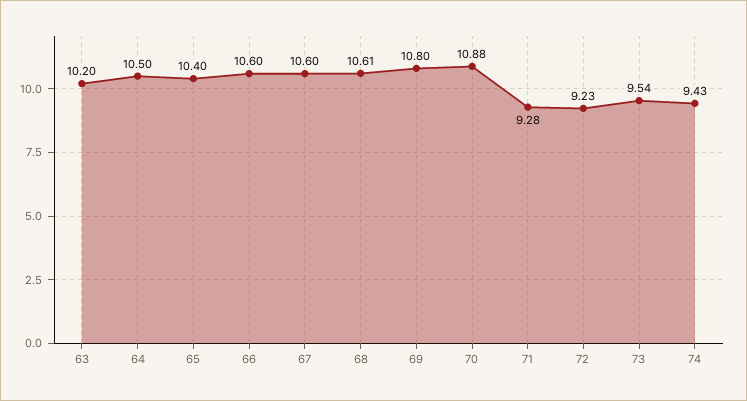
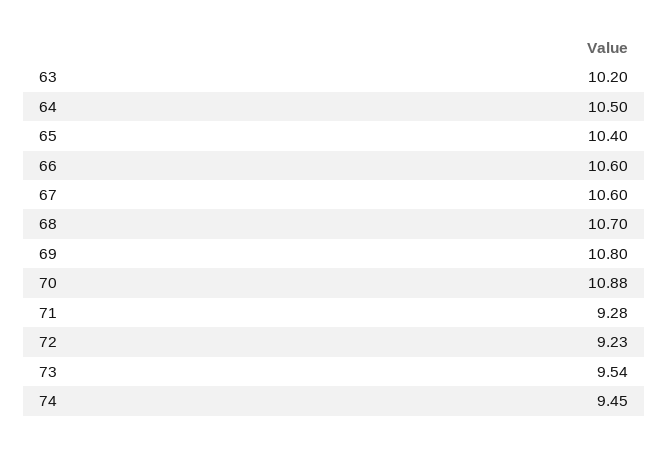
  {
    "63": 10.2,
    "64": 10.5,
    "65": 10.4,
    "66": 10.6,
    "67": 10.6,
-   "68": 10.61,
+   "68": 10.7,
    "69": 10.8,
    "70": 10.88,
    "71": 9.28,
    "72": 9.23,
    "73": 9.54,
-   "74": 9.43
+   "74": 9.45
  }

